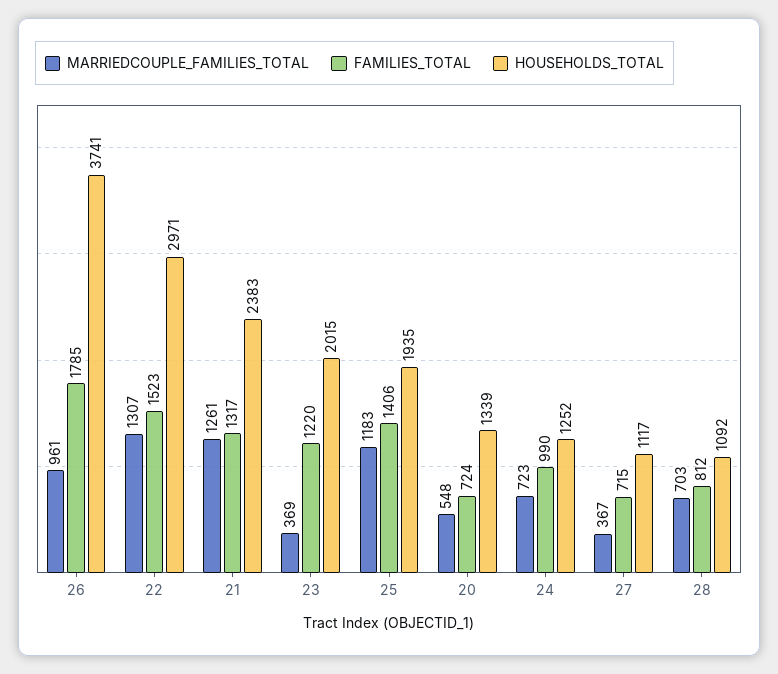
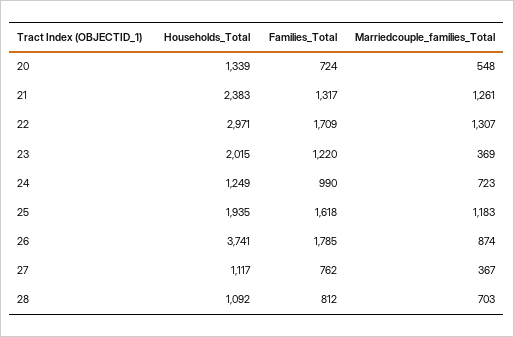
  {
    "MARRIEDCOUPLE_FAMILIES_TOTAL": {
-     "26": 961,
+     "26": 874,
      "22": 1307,
      "21": 1261,
      "23": 369,
      "25": 1183,
      "20": 548,
      "24": 723,
      "27": 367,
      "28": 703
    },
    "FAMILIES_TOTAL": {
      "26": 1785,
-     "22": 1523,
+     "22": 1709,
      "21": 1317,
      "23": 1220,
-     "25": 1406,
+     "25": 1618,
      "20": 724,
      "24": 990,
-     "27": 715,
+     "27": 762,
      "28": 812
    },
    "HOUSEHOLDS_TOTAL": {
      "26": 3741,
      "22": 2971,
      "21": 2383,
      "23": 2015,
      "25": 1935,
      "20": 1339,
-     "24": 1252,
+     "24": 1249,
      "27": 1117,
      "28": 1092
    }
  }

